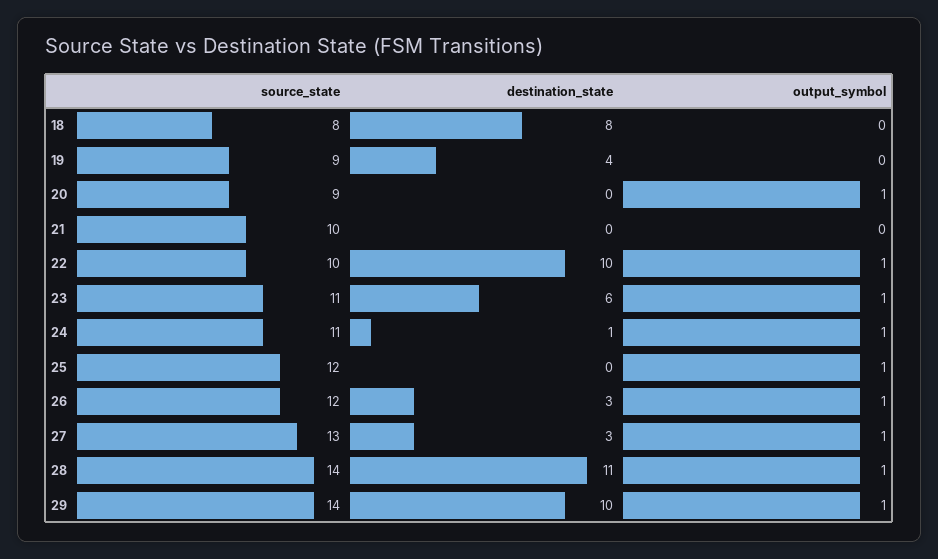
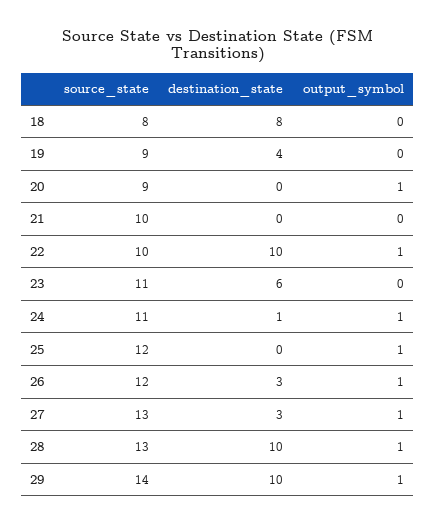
  {
    "source_state": {
      "18": 8,
      "19": 9,
      "20": 9,
      "21": 10,
      "22": 10,
      "23": 11,
      "24": 11,
      "25": 12,
      "26": 12,
      "27": 13,
-     "28": 14,
+     "28": 13,
      "29": 14
    },
    "destination_state": {
      "18": 8,
      "19": 4,
      "20": 0,
      "21": 0,
      "22": 10,
      "23": 6,
      "24": 1,
      "25": 0,
      "26": 3,
      "27": 3,
-     "28": 11,
+     "28": 10,
      "29": 10
    },
    "output_symbol": {
      "18": 0,
      "19": 0,
      "20": 1,
      "21": 0,
      "22": 1,
-     "23": 1,
+     "23": 0,
      "24": 1,
      "25": 1,
      "26": 1,
      "27": 1,
      "28": 1,
      "29": 1
    }
  }

